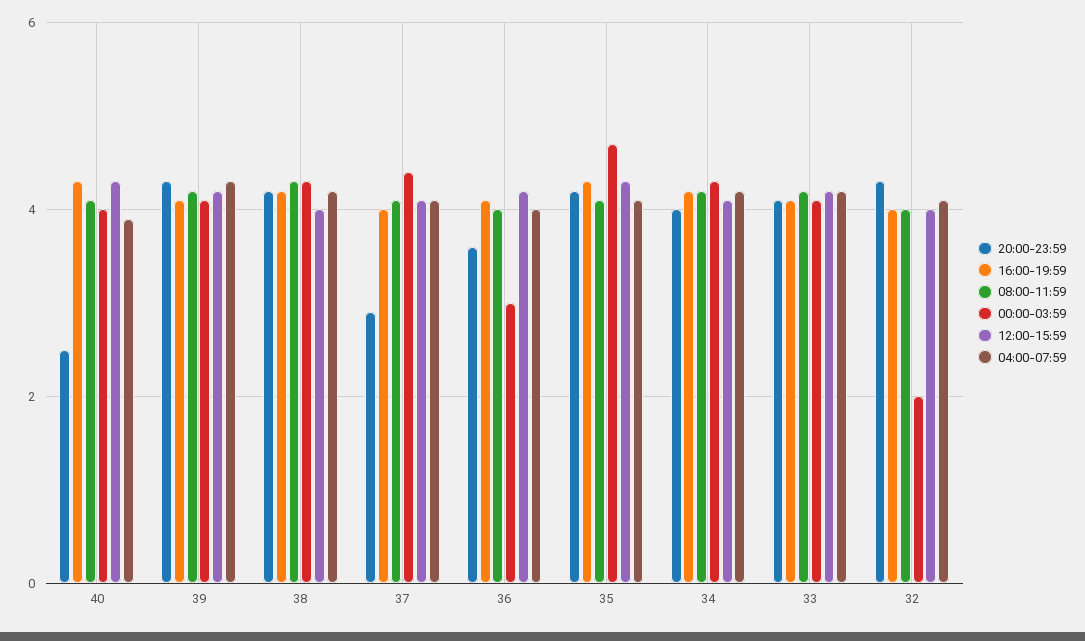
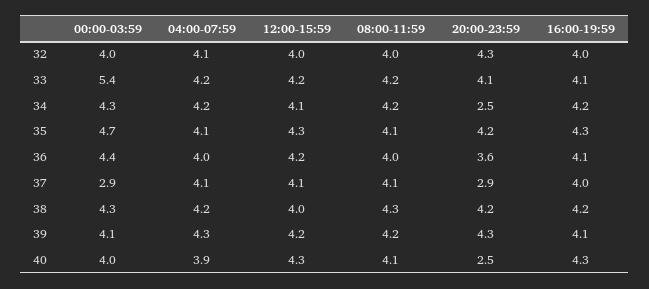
  {
    "20:00-23:59": {
      "40": 2.5,
      "39": 4.3,
      "38": 4.2,
      "37": 2.9,
      "36": 3.6,
      "35": 4.2,
-     "34": 4,
+     "34": 2.5,
      "33": 4.1,
      "32": 4.3
    },
    "16:00-19:59": {
      "40": 4.3,
      "39": 4.1,
      "38": 4.2,
      "37": 4,
      "36": 4.1,
      "35": 4.3,
      "34": 4.2,
      "33": 4.1,
      "32": 4
    },
    "08:00-11:59": {
      "40": 4.1,
      "39": 4.2,
      "38": 4.3,
      "37": 4.1,
      "36": 4,
      "35": 4.1,
      "34": 4.2,
      "33": 4.2,
      "32": 4
    },
    "00:00-03:59": {
      "40": 4,
      "39": 4.1,
      "38": 4.3,
-     "37": 4.5,
+     "37": 2.9,
-     "36": 3,
+     "36": 4.4,
      "35": 4.7,
      "34": 4.3,
-     "33": 4,
+     "33": 5.4,
-     "32": 2
+     "32": 4
    },
    "12:00-15:59": {
      "40": 4.3,
      "39": 4.2,
      "38": 4,
      "37": 4.1,
      "36": 4.2,
      "35": 4.3,
      "34": 4.1,
      "33": 4.2,
      "32": 4
    },
    "04:00-07:59": {
      "40": 3.9,
      "39": 4.3,
      "38": 4.2,
      "37": 4.1,
      "36": 4,
      "35": 4.1,
      "34": 4.2,
      "33": 4.2,
      "32": 4.1
    }
  }

